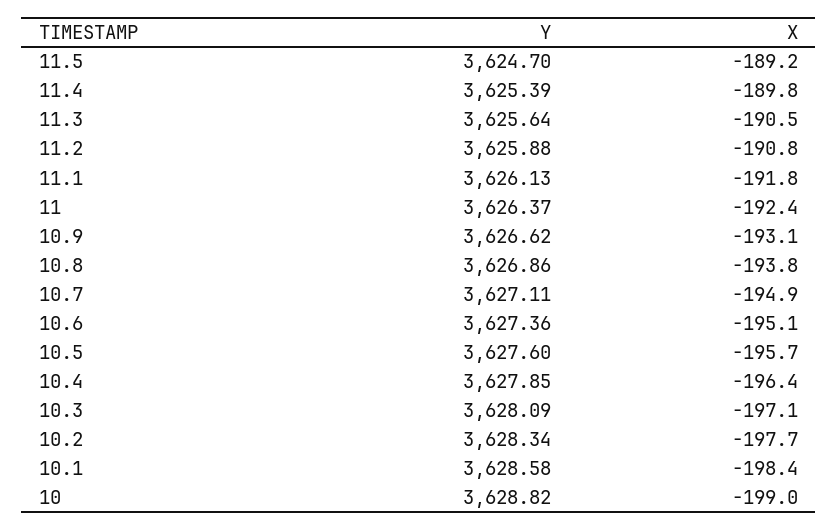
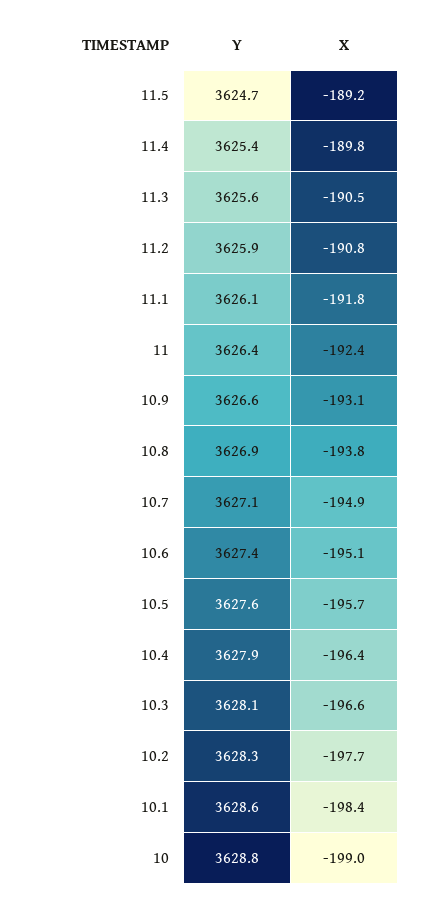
  {
    "Y": {
      "11.5": 3624.7,
      "11.4": 3625.39,
      "11.3": 3625.64,
      "11.2": 3625.88,
      "11.1": 3626.13,
      "11": 3626.37,
      "10.9": 3626.62,
      "10.8": 3626.86,
      "10.7": 3627.11,
      "10.6": 3627.36,
      "10.5": 3627.6,
      "10.4": 3627.85,
      "10.3": 3628.09,
      "10.2": 3628.34,
      "10.1": 3628.58,
      "10": 3628.82
    },
    "X": {
      "11.5": -189.2,
      "11.4": -189.8,
      "11.3": -190.5,
      "11.2": -190.8,
      "11.1": -191.8,
      "11": -192.4,
      "10.9": -193.1,
      "10.8": -193.8,
      "10.7": -194.9,
      "10.6": -195.1,
      "10.5": -195.7,
      "10.4": -196.4,
-     "10.3": -197.1,
+     "10.3": -196.6,
      "10.2": -197.7,
      "10.1": -198.4,
      "10": -199
    }
  }

